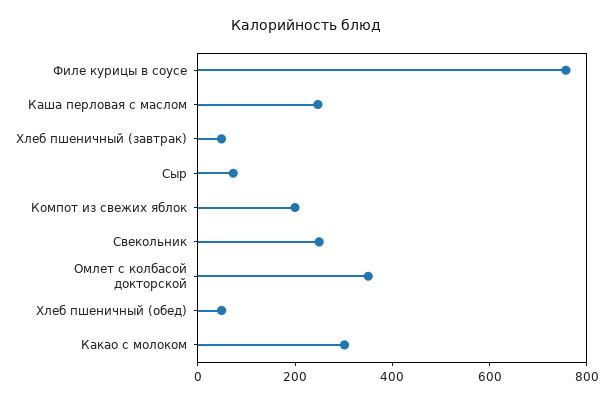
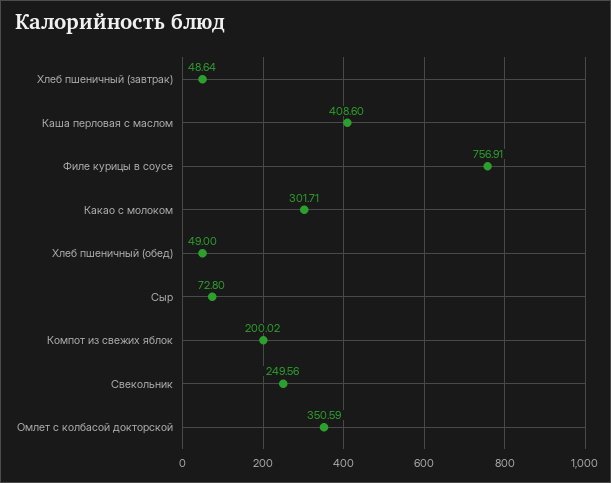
  {
    "Филе курицы в соусе": 756.91,
-   "Каша перловая с маслом": 250,
+   "Каша перловая с маслом": 408.6,
    "Хлеб пшеничный (завтрак)": 48.64,
    "Сыр": 72.8,
    "Компот из свежих яблок": 200.02,
    "Свекольник": 249.56,
    "Омлет с колбасой докторской": 350.59,
    "Хлеб пшеничный (обед)": 49,
    "Какао с молоком": 301.71
  }

